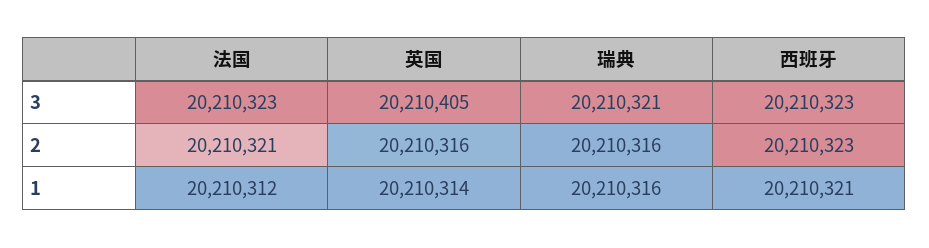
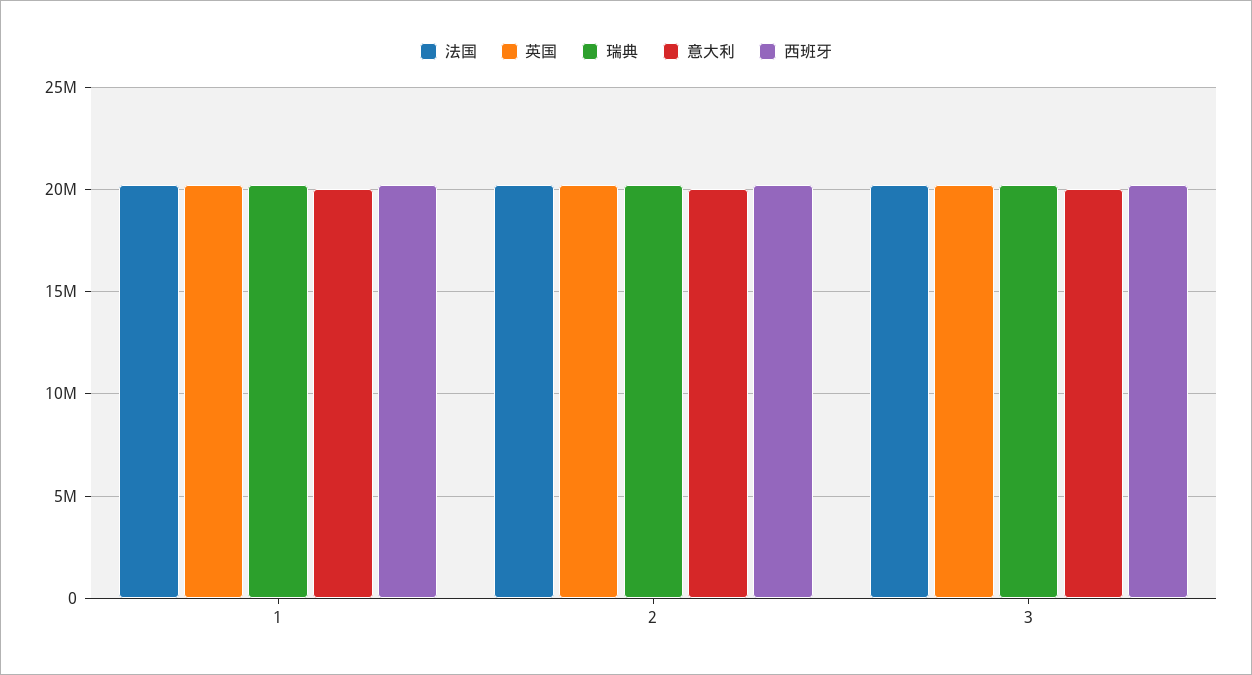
  {
    "法国": {
      "3": 20210323,
      "2": 20210321,
      "1": 20210312
    },
    "英国": {
      "3": 20210405,
      "2": 20210316,
      "1": 20210314
    },
    "瑞典": {
      "3": 20210321,
      "2": 20210316,
      "1": 20210316
    },
    "西班牙": {
      "3": 20210323,
      "2": 20210323,
      "1": 20210321
-   }
+   },
+   "意大利": {
+     "1": 20000000,
+     "2": 20000000,
+     "3": 20000000
+   }
  }

